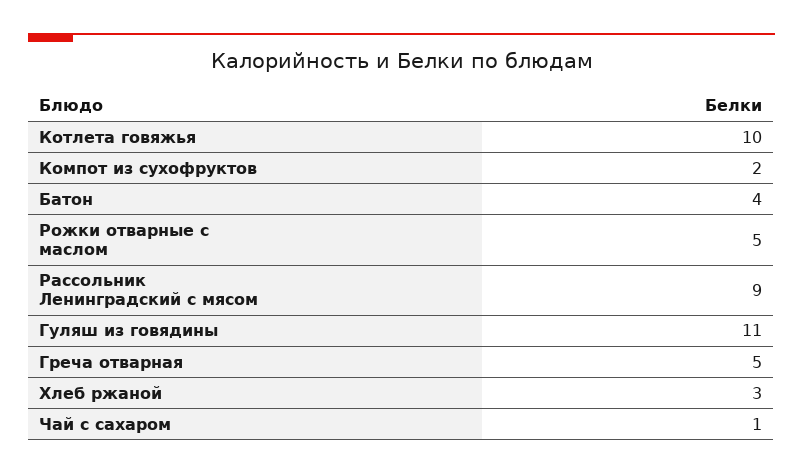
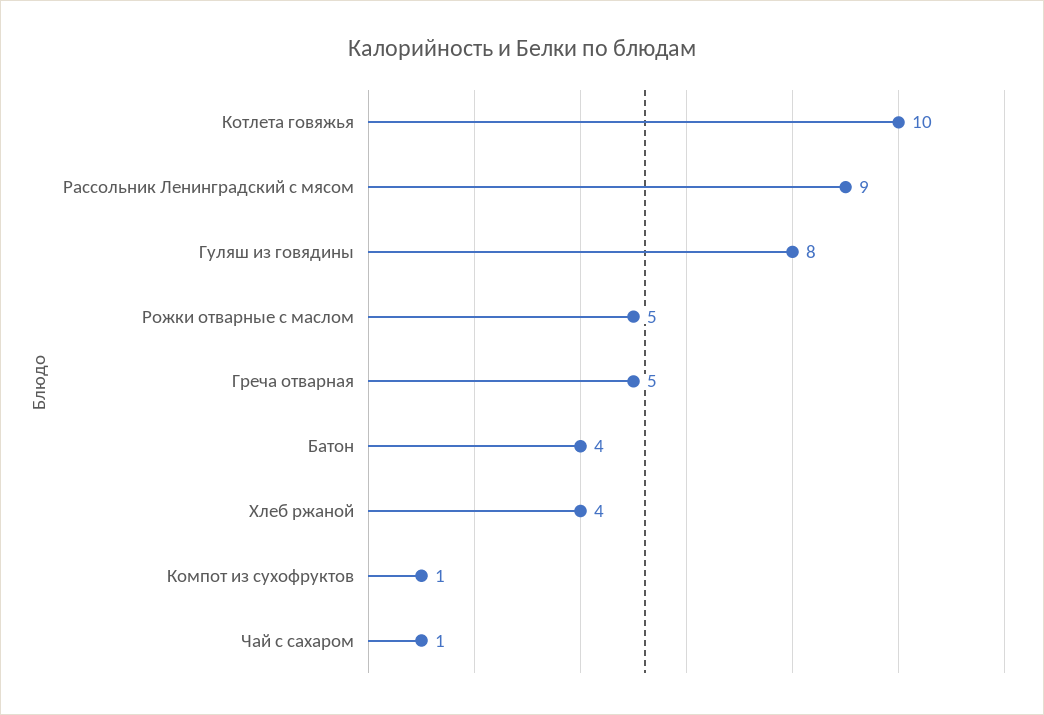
  {
    "Котлета говяжья": 10,
-   "Компот из сухофруктов": 2,
+   "Компот из сухофруктов": 1,
    "Батон": 4,
    "Рожки отварные с маслом": 5,
    "Рассольник Ленинградский с мясом": 9,
-   "Гуляш из говядины": 11,
+   "Гуляш из говядины": 8,
    "Греча отварная": 5,
-   "Хлеб ржаной": 3,
+   "Хлеб ржаной": 4,
    "Чай с сахаром": 1
  }

